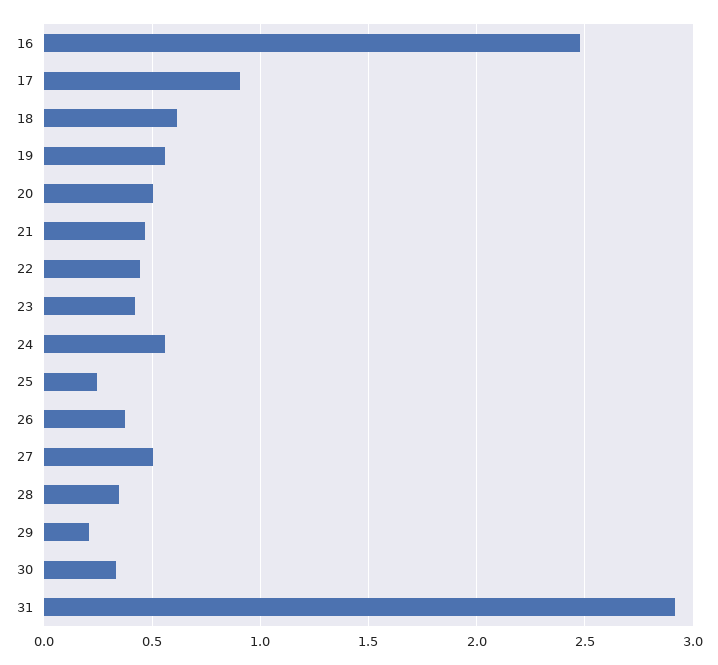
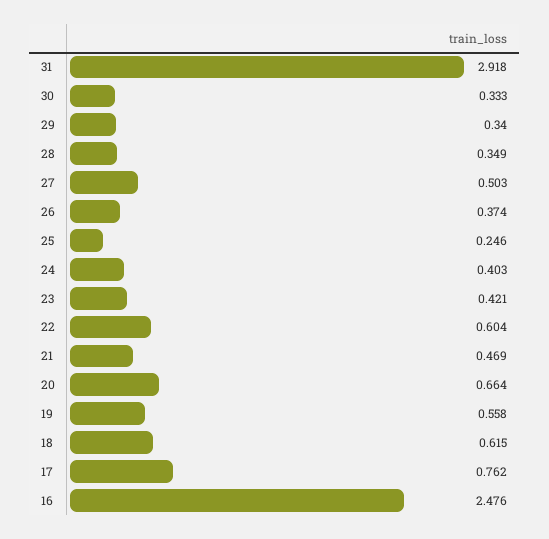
  {
    "16": 2.476,
-   "17": 0.9,
+   "17": 0.762,
    "18": 0.615,
    "19": 0.558,
-   "20": 0.5,
+   "20": 0.664,
    "21": 0.469,
-   "22": 0.45,
+   "22": 0.604,
    "23": 0.421,
-   "24": 0.55,
+   "24": 0.403,
    "25": 0.246,
    "26": 0.374,
    "27": 0.503,
    "28": 0.349,
-   "29": 0.2,
+   "29": 0.34,
    "30": 0.333,
    "31": 2.918
  }

